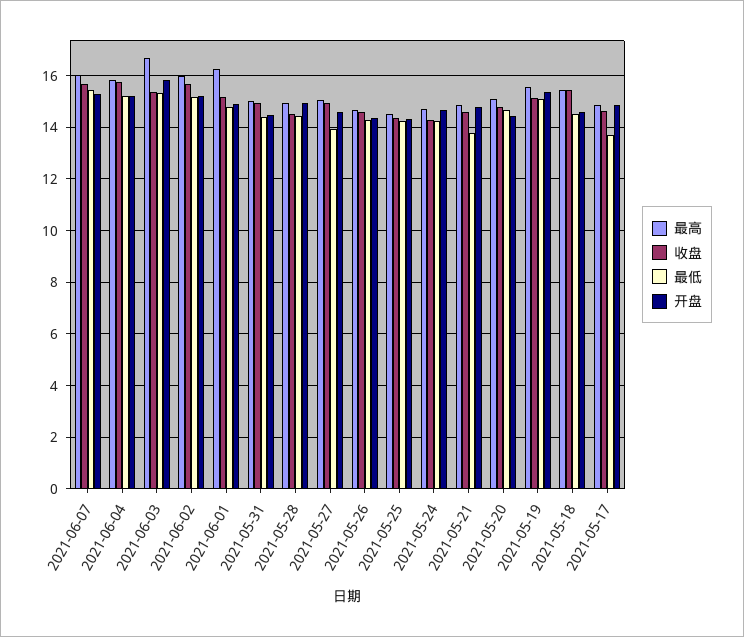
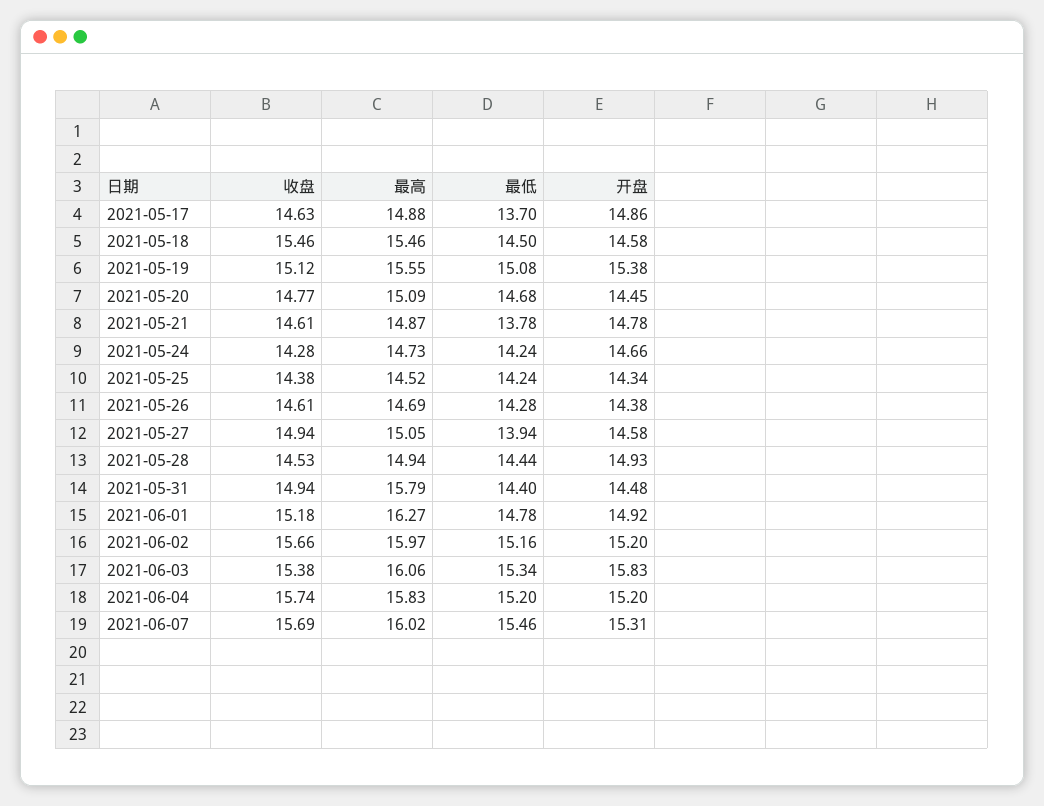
  {
    "最高": {
      "2021-06-07": 16.02,
      "2021-06-04": 15.83,
-     "2021-06-03": 16.75,
+     "2021-06-03": 16.06,
      "2021-06-02": 15.97,
      "2021-06-01": 16.27,
-     "2021-05-31": 15,
+     "2021-05-31": 15.79,
      "2021-05-28": 14.94,
      "2021-05-27": 15.05,
      "2021-05-26": 14.69,
      "2021-05-25": 14.52,
      "2021-05-24": 14.73,
      "2021-05-21": 14.87,
      "2021-05-20": 15.09,
      "2021-05-19": 15.55,
      "2021-05-18": 15.46,
      "2021-05-17": 14.88
    },
    "收盘": {
      "2021-06-07": 15.69,
      "2021-06-04": 15.74,
      "2021-06-03": 15.38,
      "2021-06-02": 15.66,
      "2021-06-01": 15.18,
      "2021-05-31": 14.94,
      "2021-05-28": 14.53,
      "2021-05-27": 14.94,
      "2021-05-26": 14.61,
      "2021-05-25": 14.38,
      "2021-05-24": 14.28,
      "2021-05-21": 14.61,
      "2021-05-20": 14.77,
      "2021-05-19": 15.12,
      "2021-05-18": 15.46,
      "2021-05-17": 14.63
    },
    "最低": {
      "2021-06-07": 15.46,
      "2021-06-04": 15.2,
      "2021-06-03": 15.34,
      "2021-06-02": 15.16,
      "2021-06-01": 14.78,
      "2021-05-31": 14.4,
      "2021-05-28": 14.44,
      "2021-05-27": 13.94,
      "2021-05-26": 14.28,
      "2021-05-25": 14.24,
      "2021-05-24": 14.24,
      "2021-05-21": 13.78,
      "2021-05-20": 14.68,
      "2021-05-19": 15.08,
      "2021-05-18": 14.5,
      "2021-05-17": 13.7
    },
    "开盘": {
      "2021-06-07": 15.31,
      "2021-06-04": 15.2,
      "2021-06-03": 15.83,
      "2021-06-02": 15.2,
      "2021-06-01": 14.92,
      "2021-05-31": 14.48,
      "2021-05-28": 14.93,
      "2021-05-27": 14.58,
      "2021-05-26": 14.38,
      "2021-05-25": 14.34,
      "2021-05-24": 14.66,
      "2021-05-21": 14.78,
      "2021-05-20": 14.45,
      "2021-05-19": 15.38,
      "2021-05-18": 14.58,
      "2021-05-17": 14.86
    }
  }

